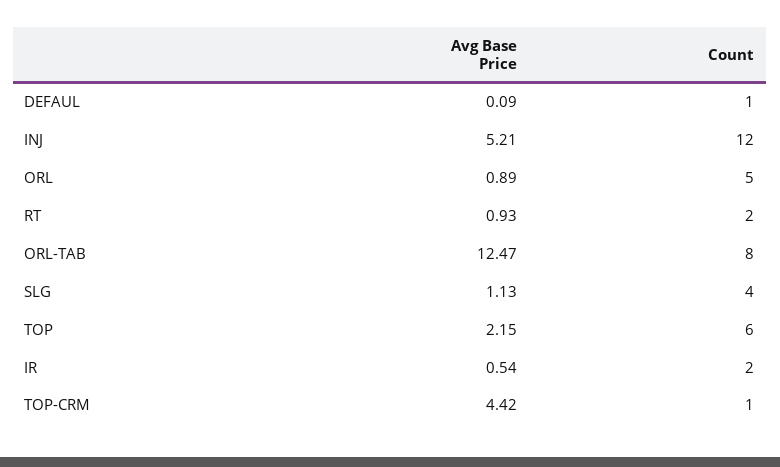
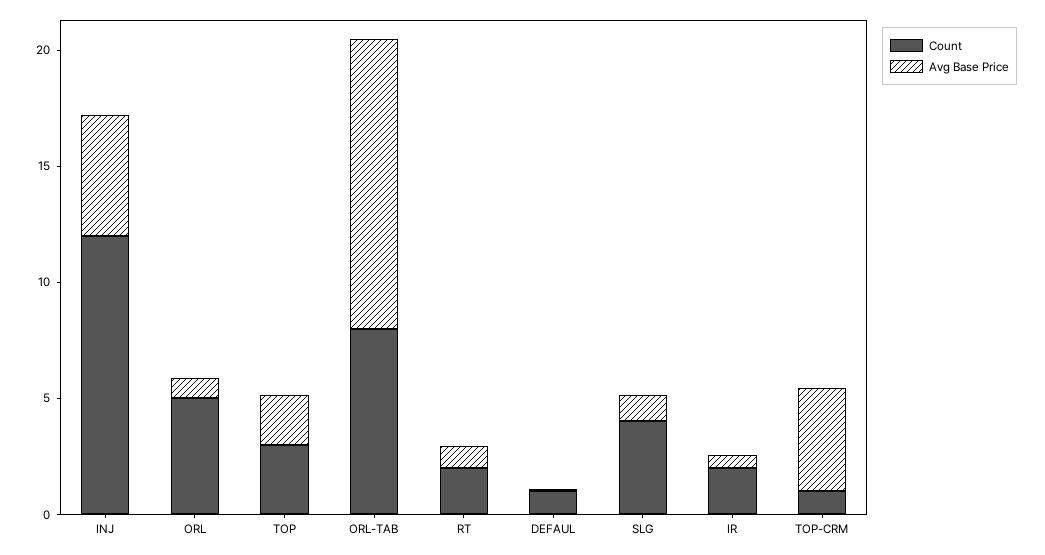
  {
    "Avg Base Price": {
      "DEFAUL": 0.09,
      "INJ": 5.21,
      "ORL": 0.89,
      "RT": 0.93,
      "ORL-TAB": 12.47,
      "SLG": 1.13,
      "TOP": 2.15,
      "IR": 0.54,
      "TOP-CRM": 4.42
    },
    "Count": {
      "DEFAUL": 1,
      "INJ": 12,
      "ORL": 5,
      "RT": 2,
      "ORL-TAB": 8,
      "SLG": 4,
-     "TOP": 6,
+     "TOP": 3,
      "IR": 2,
      "TOP-CRM": 1
    }
  }

